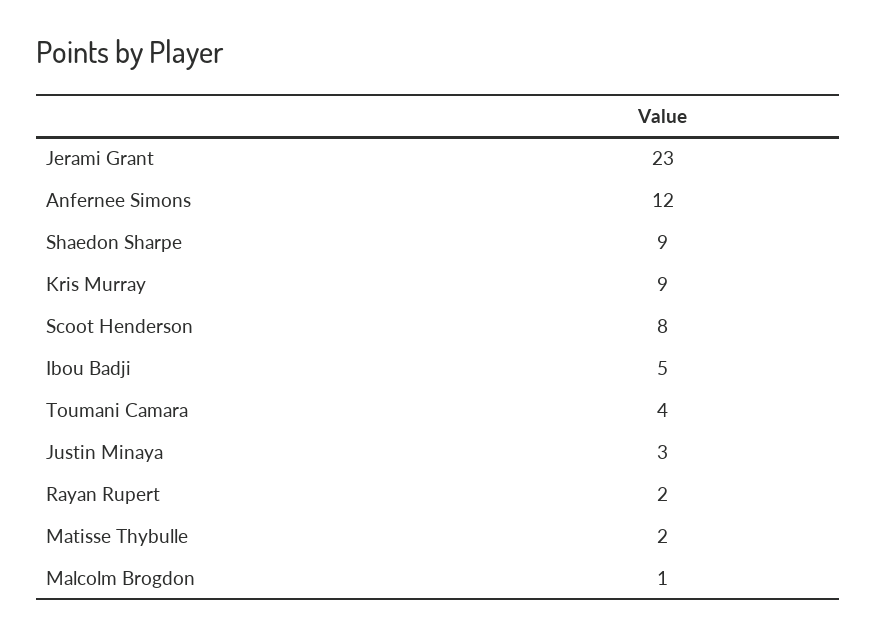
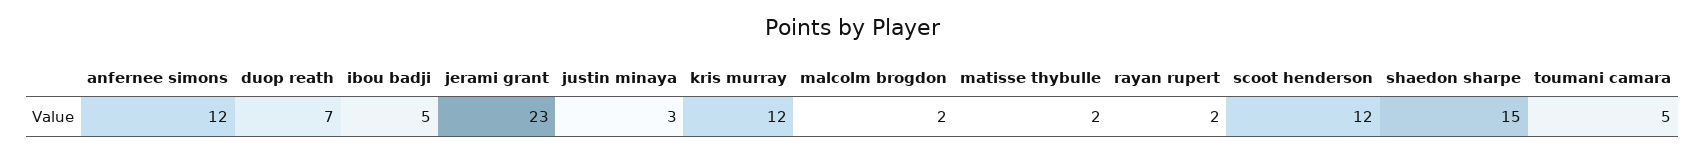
  {
    "Jerami Grant": 23,
    "Anfernee Simons": 12,
-   "Shaedon Sharpe": 9,
+   "Shaedon Sharpe": 15,
-   "Kris Murray": 9,
+   "Kris Murray": 12,
-   "Scoot Henderson": 8,
+   "Scoot Henderson": 12,
    "Ibou Badji": 5,
-   "Toumani Camara": 4,
+   "Toumani Camara": 5,
    "Justin Minaya": 3,
    "Rayan Rupert": 2,
    "Matisse Thybulle": 2,
-   "Malcolm Brogdon": 1
+   "Malcolm Brogdon": 2,
+   "duop reath": 7
  }

